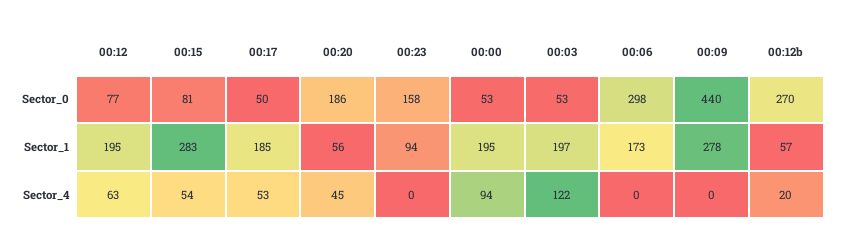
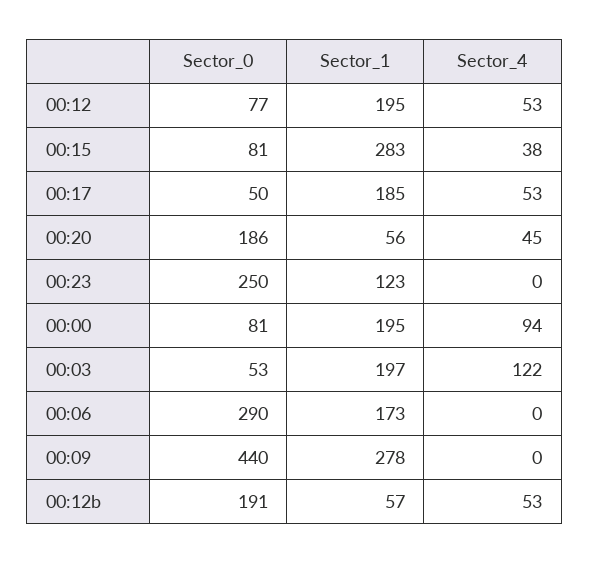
  {
    "00:12": {
      "Sector_0": 77,
      "Sector_1": 195,
-     "Sector_4": 63
+     "Sector_4": 53
    },
    "00:15": {
      "Sector_0": 81,
      "Sector_1": 283,
-     "Sector_4": 54
+     "Sector_4": 38
    },
    "00:17": {
      "Sector_0": 50,
      "Sector_1": 185,
      "Sector_4": 53
    },
    "00:20": {
      "Sector_0": 186,
      "Sector_1": 56,
      "Sector_4": 45
    },
    "00:23": {
-     "Sector_0": 158,
+     "Sector_0": 250,
-     "Sector_1": 94,
+     "Sector_1": 123,
      "Sector_4": 0
    },
    "00:00": {
-     "Sector_0": 53,
+     "Sector_0": 81,
      "Sector_1": 195,
      "Sector_4": 94
    },
    "00:03": {
      "Sector_0": 53,
      "Sector_1": 197,
      "Sector_4": 122
    },
    "00:06": {
-     "Sector_0": 298,
+     "Sector_0": 290,
      "Sector_1": 173,
      "Sector_4": 0
    },
    "00:09": {
      "Sector_0": 440,
      "Sector_1": 278,
      "Sector_4": 0
    },
    "00:12b": {
-     "Sector_0": 270,
+     "Sector_0": 191,
      "Sector_1": 57,
-     "Sector_4": 20
+     "Sector_4": 53
    }
  }

